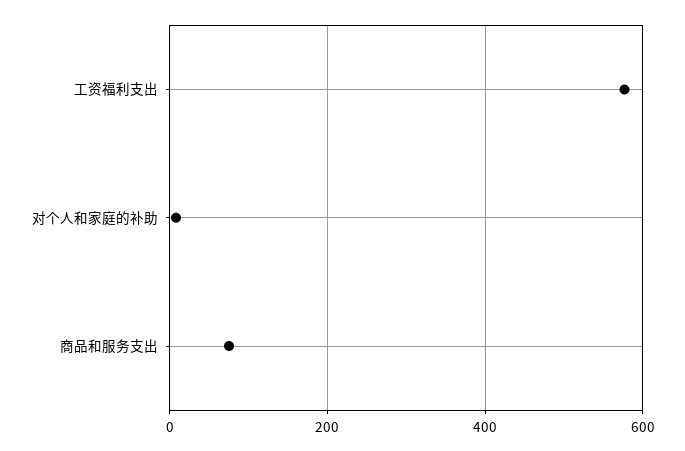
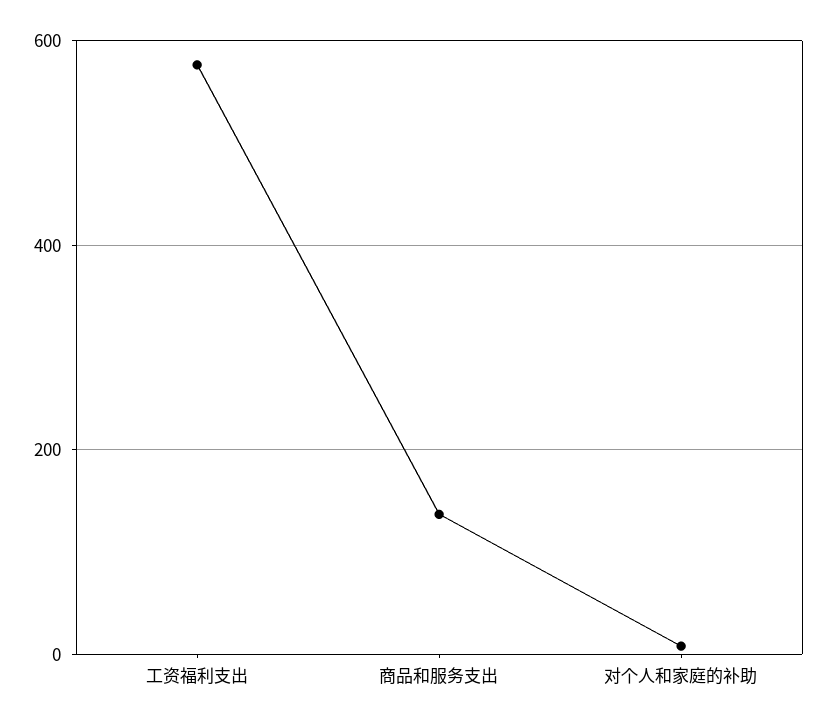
  {
    "工资福利支出": 580,
    "对个人和家庭的补助": 0,
-   "商品和服务支出": 80
+   "商品和服务支出": 140
  }

